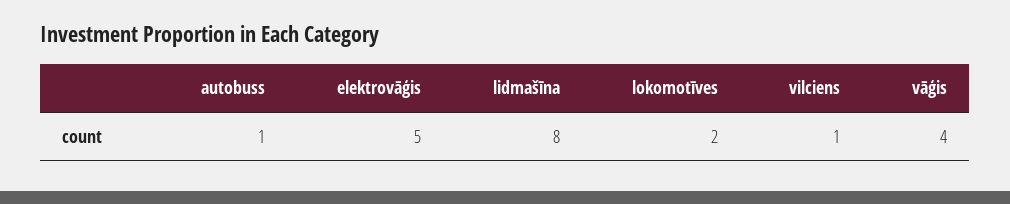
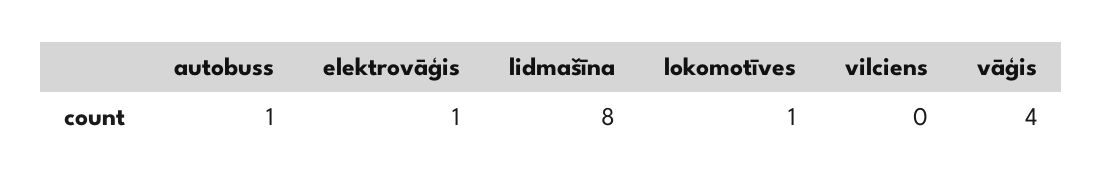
  {
    "autobuss": 1,
-   "elektrovāģis": 5,
+   "elektrovāģis": 1,
    "lidmašīna": 8,
-   "lokomotīves": 2,
+   "lokomotīves": 1,
-   "vilciens": 1,
+   "vilciens": 0,
    "vāģis": 4
  }

